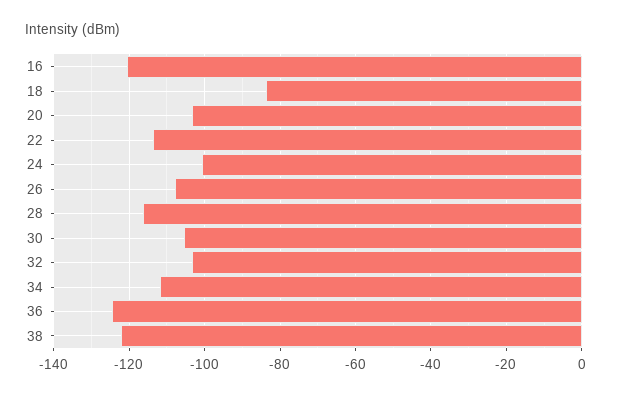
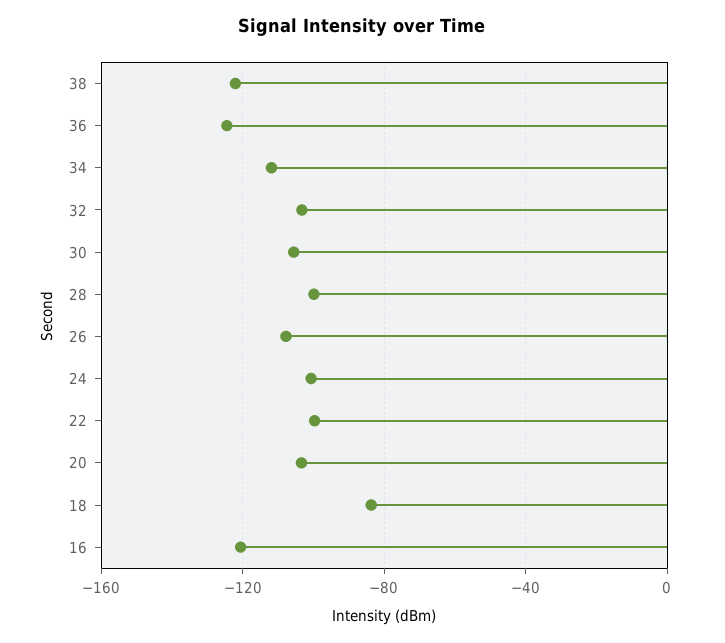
  {
    "16": -120,
    "18": -84,
    "20": -104,
-   "22": -114,
+   "22": -100,
    "24": -100,
    "26": -108,
-   "28": -116,
+   "28": -100,
    "30": -106,
    "32": -104,
    "34": -112,
    "36": -124,
    "38": -122
  }

